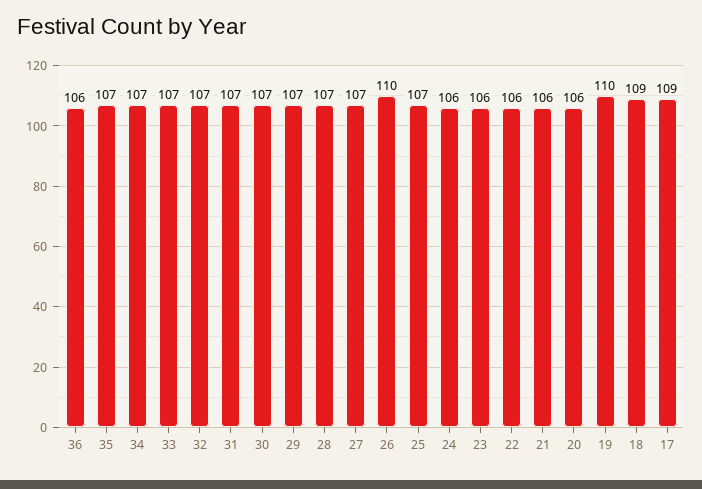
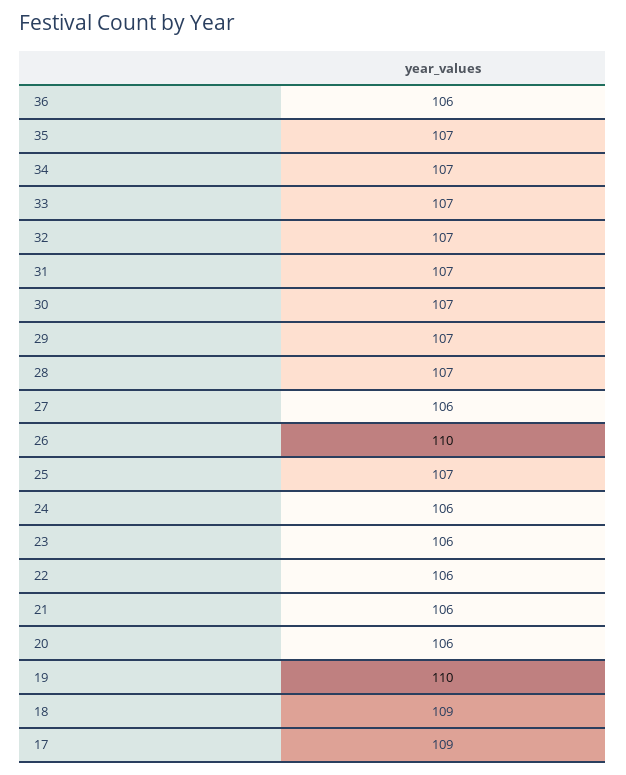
  {
    "36": 106,
    "35": 107,
    "34": 107,
    "33": 107,
    "32": 107,
    "31": 107,
    "30": 107,
    "29": 107,
    "28": 107,
-   "27": 107,
+   "27": 106,
    "26": 110,
    "25": 107,
    "24": 106,
    "23": 106,
    "22": 106,
    "21": 106,
    "20": 106,
    "19": 110,
    "18": 109,
    "17": 109
  }

